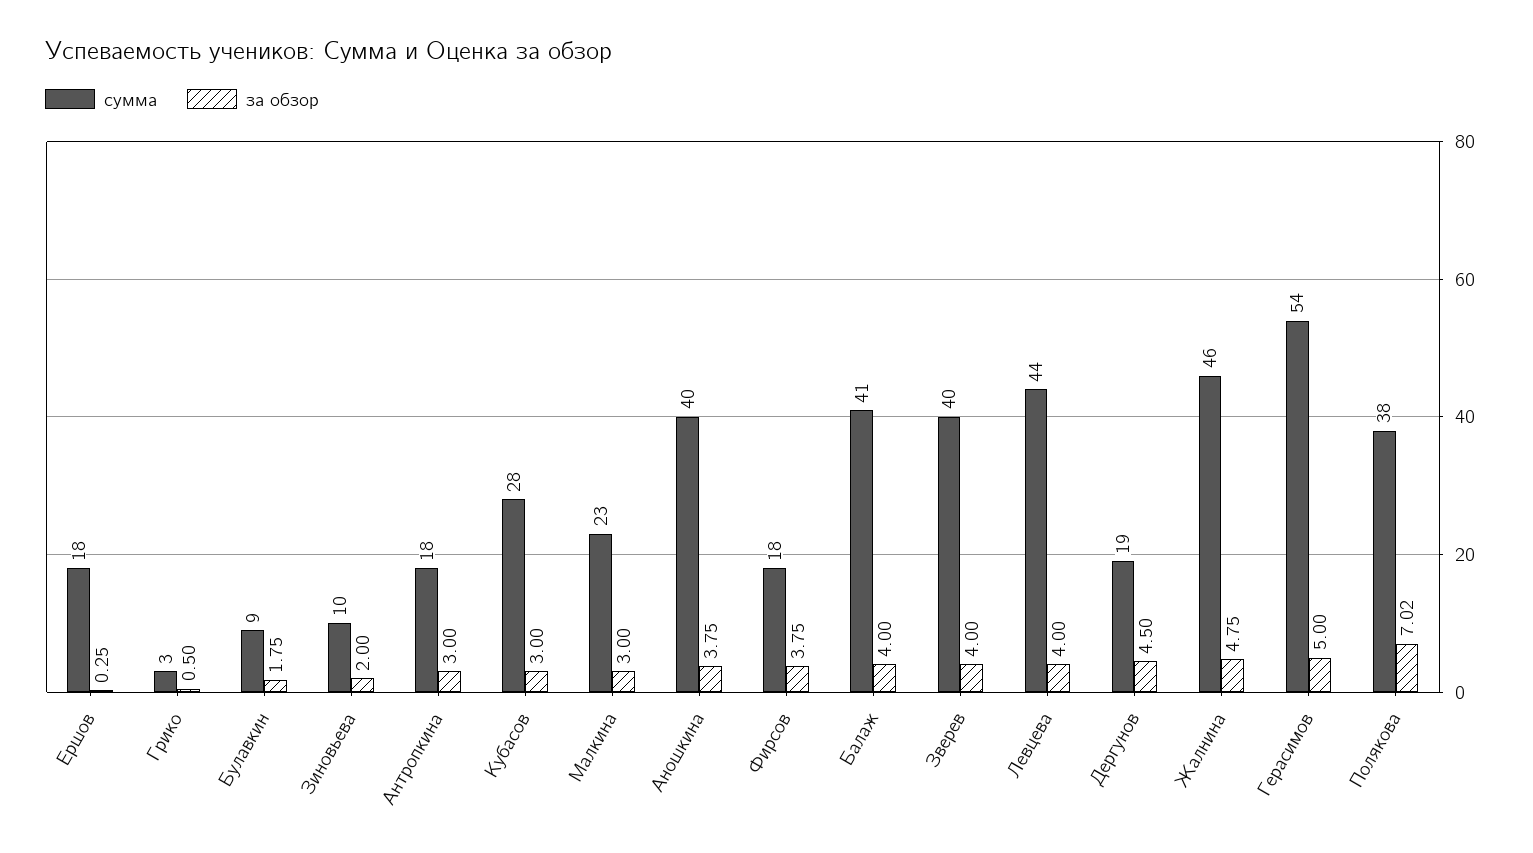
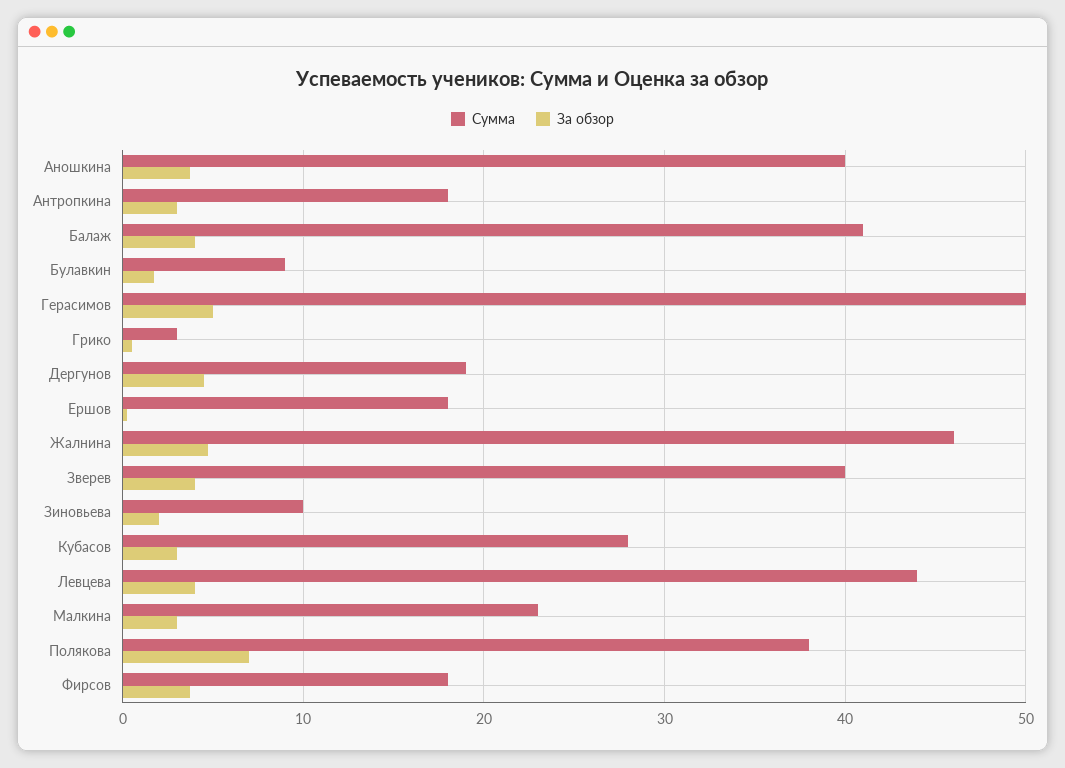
  {
    "сумма": {
      "Ершов": 18,
      "Грико": 3,
      "Булавкин": 9,
      "Зиновьева": 10,
      "Антропкина": 18,
      "Кубасов": 28,
      "Малкина": 23,
      "Аношкина": 40,
      "Фирсов": 18,
      "Балаж": 41,
      "Зверев": 40,
      "Левцева": 44,
      "Дергунов": 19,
      "Жалнина": 46,
-     "Герасимов": 54,
+     "Герасимов": 50,
      "Полякова": 38
    },
    "за обзор": {
      "Ершов": 0.25,
      "Грико": 0.5,
      "Булавкин": 1.75,
      "Зиновьева": 2,
      "Антропкина": 3,
      "Кубасов": 3,
      "Малкина": 3,
      "Аношкина": 3.75,
      "Фирсов": 3.75,
      "Балаж": 4,
      "Зверев": 4,
      "Левцева": 4,
      "Дергунов": 4.5,
      "Жалнина": 4.75,
      "Герасимов": 5,
      "Полякова": 7.02
    }
  }

